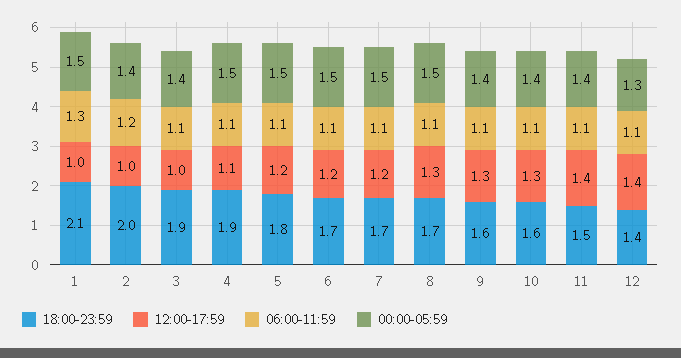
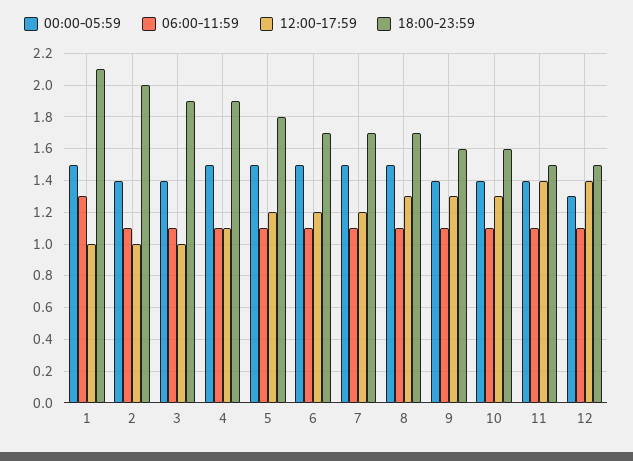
  {
    "18:00-23:59": {
      "1": 2.1,
      "2": 2,
      "3": 1.9,
      "4": 1.9,
      "5": 1.8,
      "6": 1.7,
      "7": 1.7,
      "8": 1.7,
      "9": 1.6,
      "10": 1.6,
      "11": 1.5,
-     "12": 1.4
+     "12": 1.5
    },
    "12:00-17:59": {
      "1": 1,
      "2": 1,
      "3": 1,
      "4": 1.1,
      "5": 1.2,
      "6": 1.2,
      "7": 1.2,
      "8": 1.3,
      "9": 1.3,
      "10": 1.3,
      "11": 1.4,
      "12": 1.4
    },
    "06:00-11:59": {
      "1": 1.3,
-     "2": 1.2,
+     "2": 1.1,
      "3": 1.1,
      "4": 1.1,
      "5": 1.1,
      "6": 1.1,
      "7": 1.1,
      "8": 1.1,
      "9": 1.1,
      "10": 1.1,
      "11": 1.1,
      "12": 1.1
    },
    "00:00-05:59": {
      "1": 1.5,
      "2": 1.4,
      "3": 1.4,
      "4": 1.5,
      "5": 1.5,
      "6": 1.5,
      "7": 1.5,
      "8": 1.5,
      "9": 1.4,
      "10": 1.4,
      "11": 1.4,
      "12": 1.3
    }
  }

